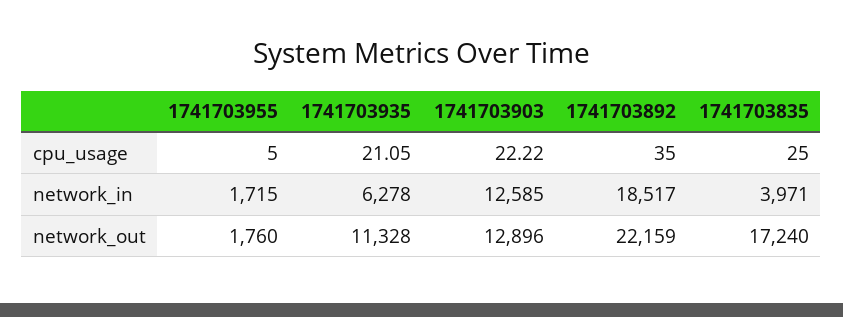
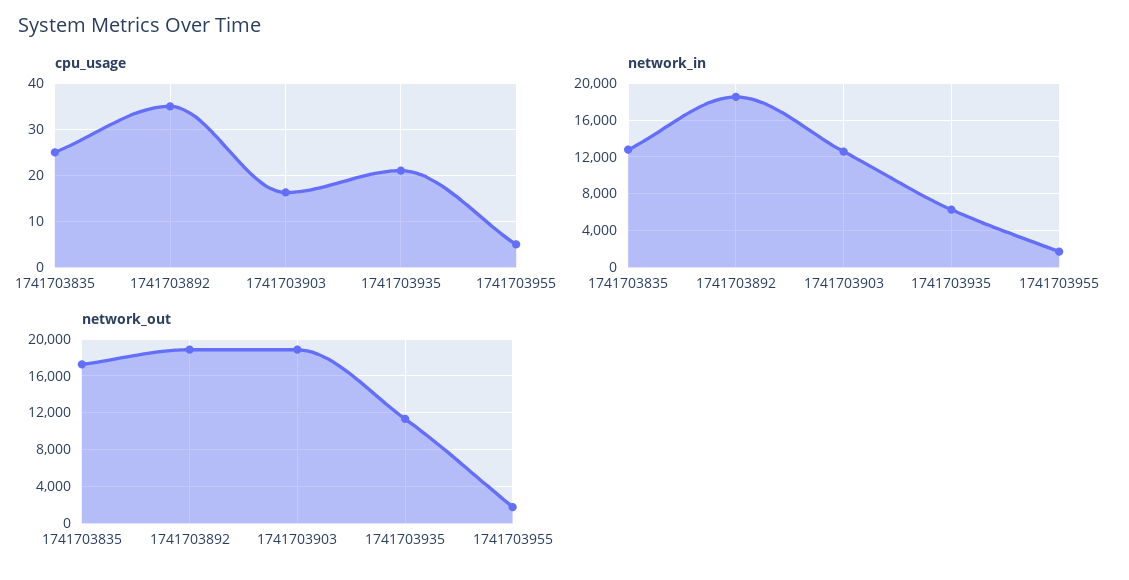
  {
    "cpu_usage": {
      "1741703955": 5,
      "1741703935": 21.05,
-     "1741703903": 22.22,
+     "1741703903": 16,
      "1741703892": 35,
      "1741703835": 25
    },
    "network_in": {
      "1741703955": 1715,
      "1741703935": 6278,
      "1741703903": 12585,
      "1741703892": 18517,
-     "1741703835": 3971
+     "1741703835": 13000
    },
    "network_out": {
      "1741703955": 1760,
      "1741703935": 11328,
-     "1741703903": 12896,
+     "1741703903": 19000,
-     "1741703892": 22159,
+     "1741703892": 19000,
      "1741703835": 17240
    }
  }

